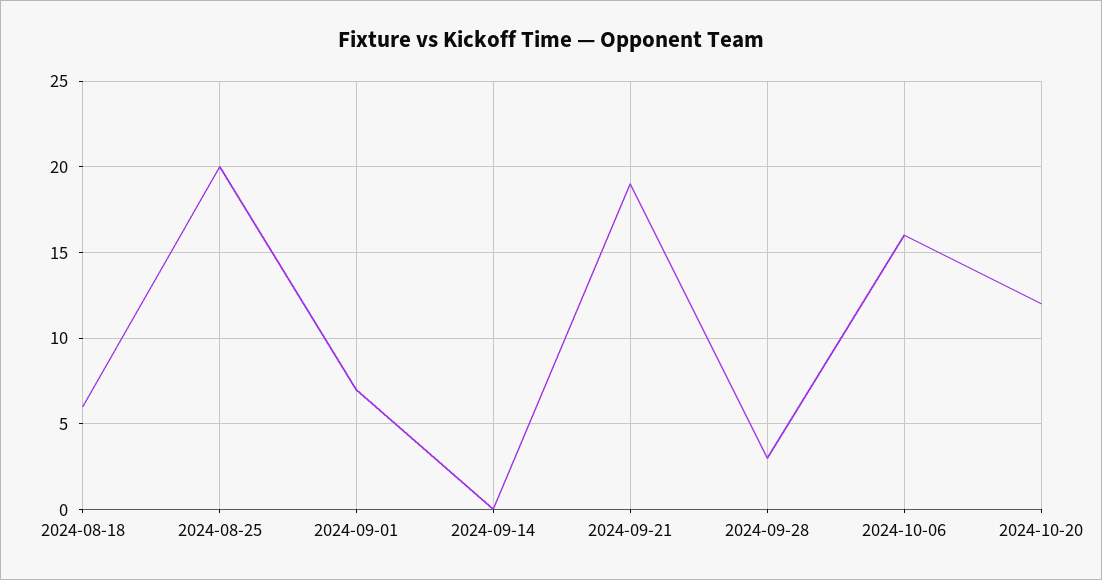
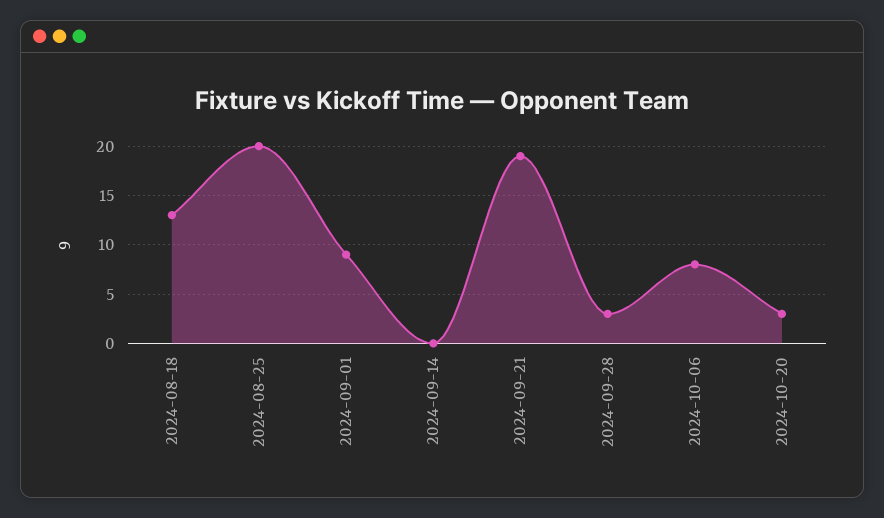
  {
-   "2024-08-18": 6,
+   "2024-08-18": 13,
    "2024-08-25": 20,
-   "2024-09-01": 7,
+   "2024-09-01": 9,
    "2024-09-14": 0,
    "2024-09-21": 19,
    "2024-09-28": 3,
-   "2024-10-06": 16,
+   "2024-10-06": 8,
-   "2024-10-20": 12
+   "2024-10-20": 3
  }

